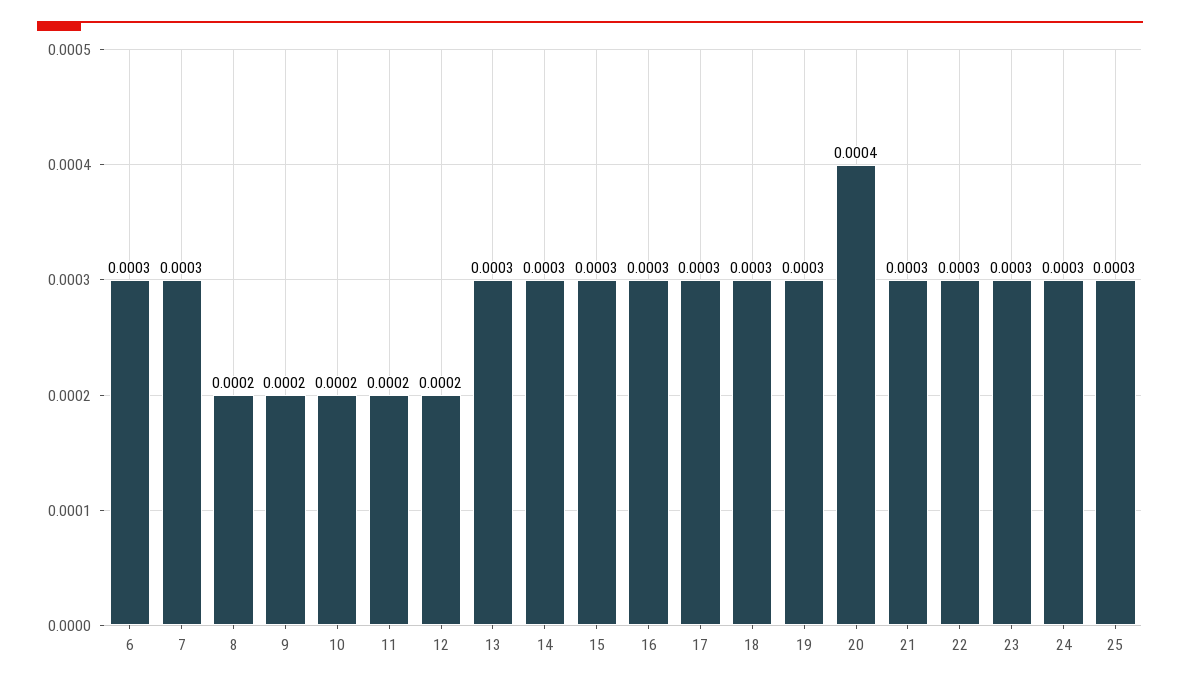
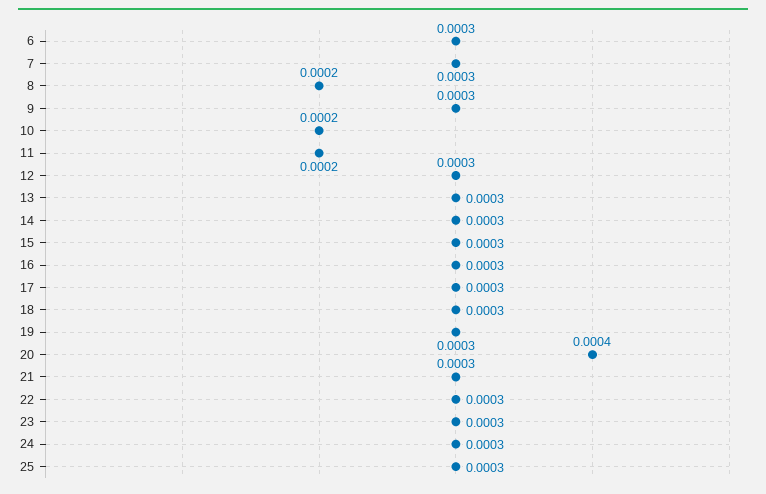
  {
    "6": 0.0003,
    "7": 0.0003,
    "8": 0.0002,
-   "9": 0.0002,
+   "9": 0.0003,
    "10": 0.0002,
    "11": 0.0002,
-   "12": 0.0002,
+   "12": 0.0003,
    "13": 0.0003,
    "14": 0.0003,
    "15": 0.0003,
    "16": 0.0003,
    "17": 0.0003,
    "18": 0.0003,
    "19": 0.0003,
    "20": 0.0004,
    "21": 0.0003,
    "22": 0.0003,
    "23": 0.0003,
    "24": 0.0003,
    "25": 0.0003
  }

